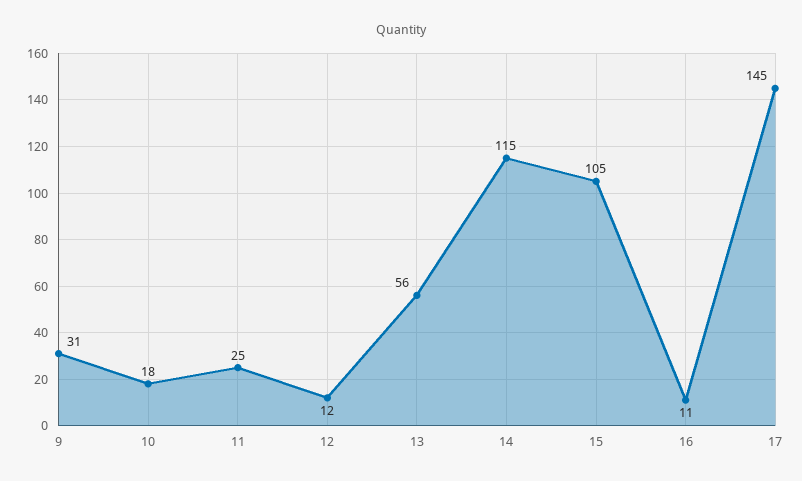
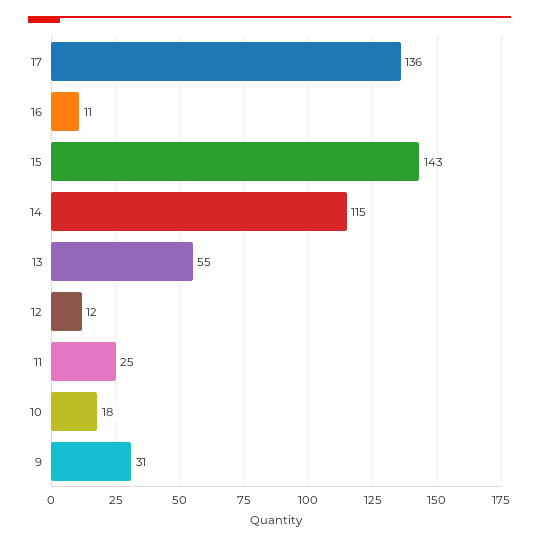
  {
    "9": 31,
    "10": 18,
    "11": 25,
    "12": 12,
-   "13": 56,
+   "13": 55,
    "14": 115,
-   "15": 105,
+   "15": 143,
    "16": 11,
-   "17": 145
+   "17": 136
  }

